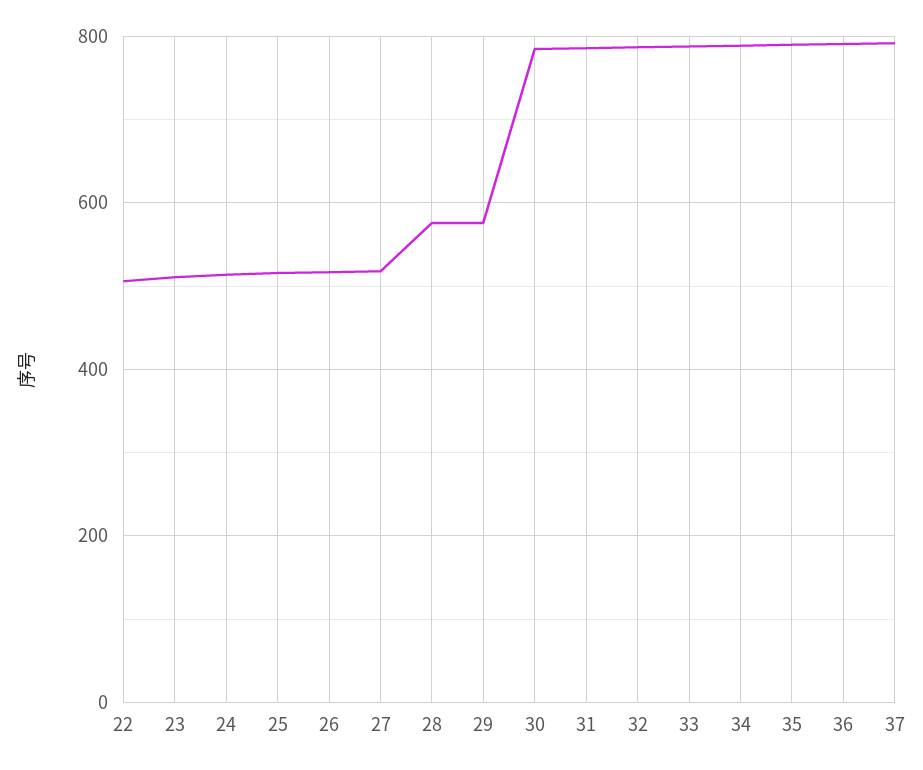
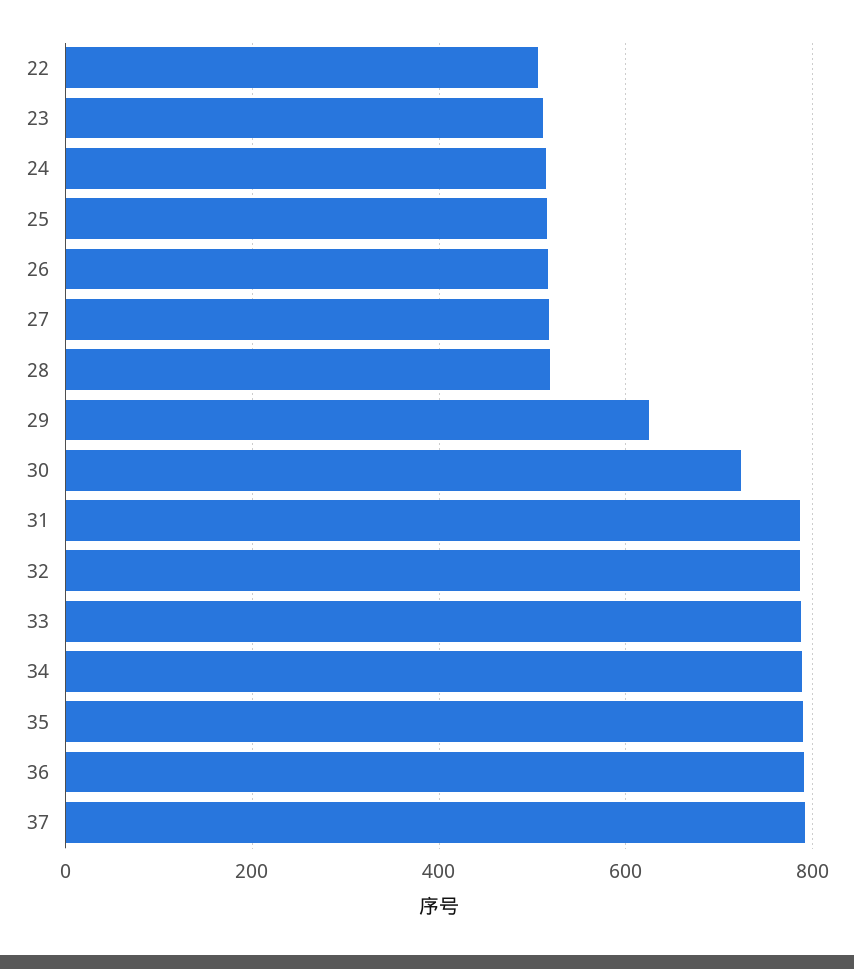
  {
    "22": 500,
    "23": 520,
    "24": 520,
    "25": 520,
    "26": 520,
    "27": 520,
-   "28": 580,
+   "28": 520,
-   "29": 580,
+   "29": 620,
-   "30": 780,
+   "30": 720,
    "31": 780,
    "32": 780,
    "33": 780,
    "34": 780,
    "35": 800,
    "36": 800,
    "37": 800
  }

